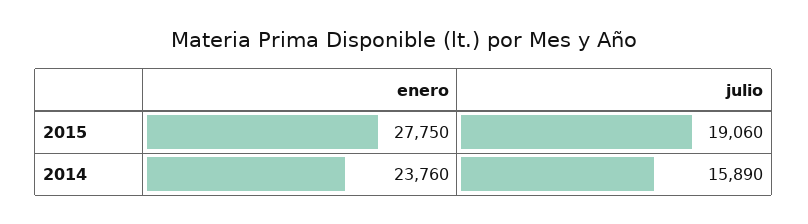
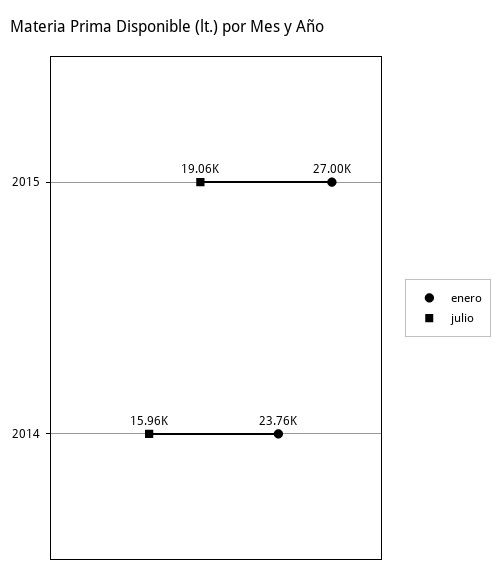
  {
    "enero": {
-     "2015": 27750,
+     "2015": 27000,
      "2014": 23760
    },
    "julio": {
      "2015": 19060,
-     "2014": 15890
+     "2014": 15960
    }
  }

